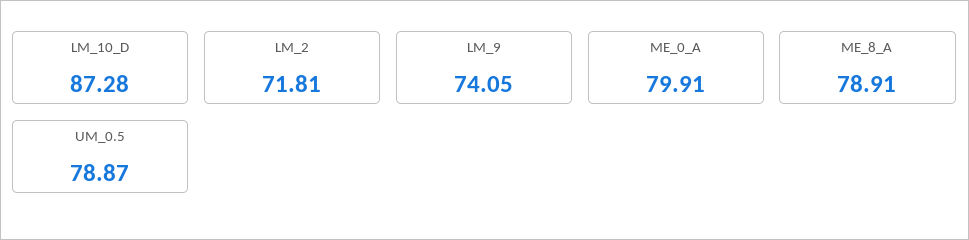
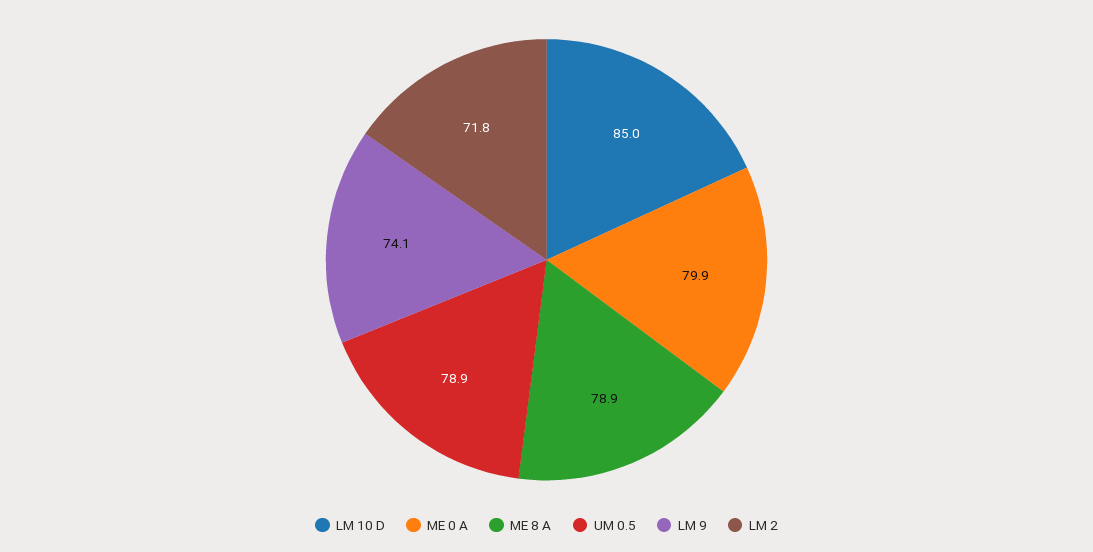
  {
-   "LM_10_D": 87.28,
+   "LM_10_D": 85,
    "LM_2": 71.81,
    "LM_9": 74.05,
    "ME_0_A": 79.91,
    "ME_8_A": 78.91,
    "UM_0.5": 78.87
  }

